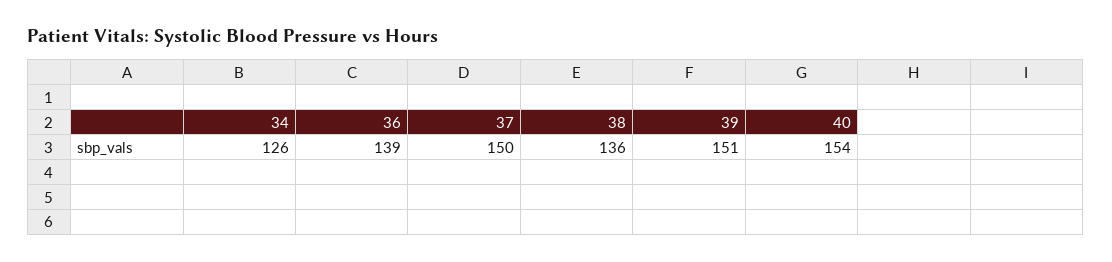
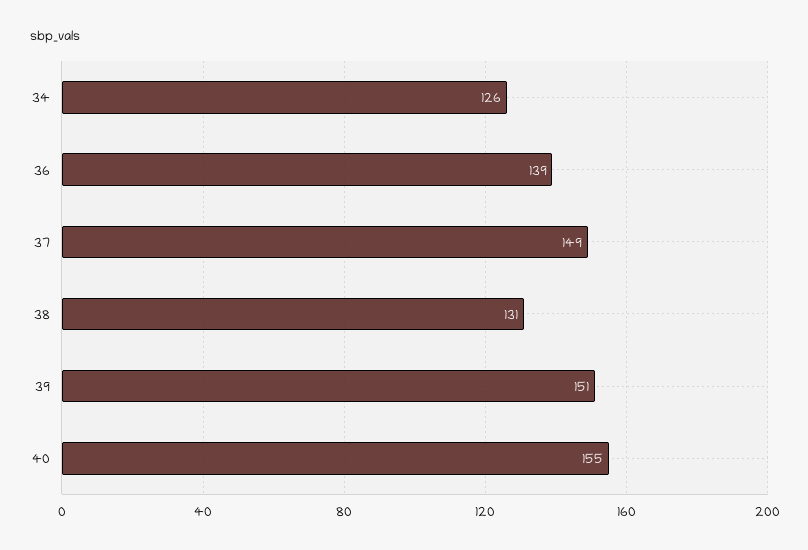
  {
    "34": 126,
    "36": 139,
-   "37": 150,
+   "37": 149,
-   "38": 136,
+   "38": 131,
    "39": 151,
-   "40": 154
+   "40": 155
  }

